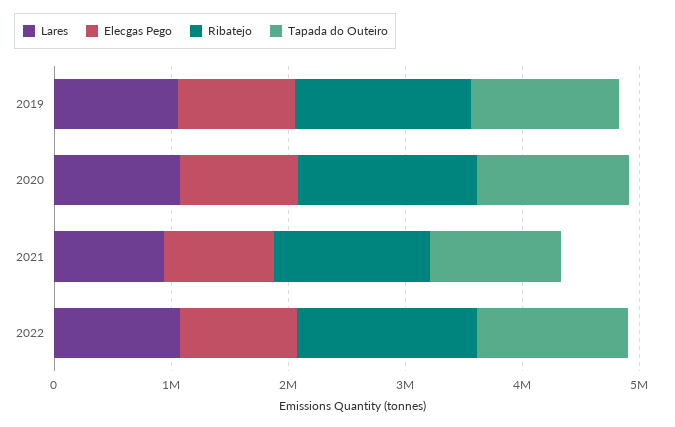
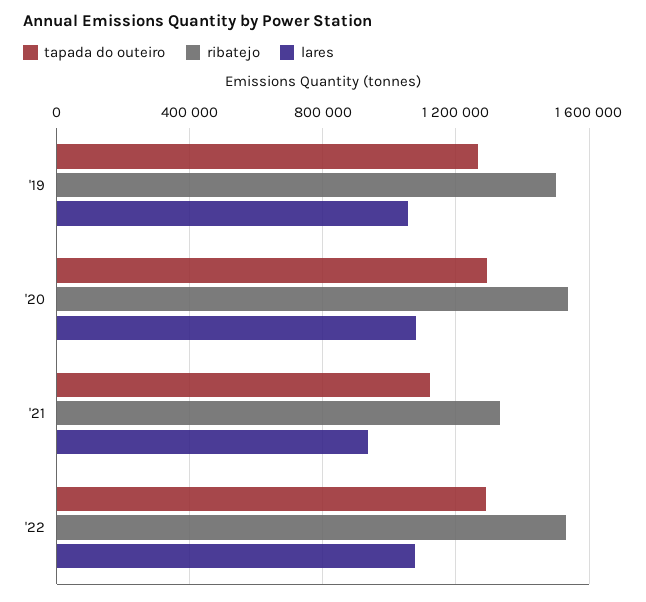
  {
    "Lares": {
      "2019": 1050000,
      "2020": 1100000,
      "2021": 950000,
      "2022": 1100000
    },
-   "Elecgas Pego": {
-     "2019": 1000000,
-     "2020": 1000000,
-     "2021": 1000000,
-     "2022": 1000000
-   },
    "Ribatejo": {
      "2019": 1500000,
      "2020": 1550000,
      "2021": 1350000,
      "2022": 1550000
    },
    "Tapada do Outeiro": {
      "2019": 1250000,
      "2020": 1300000,
      "2021": 1100000,
      "2022": 1300000
    }
  }

